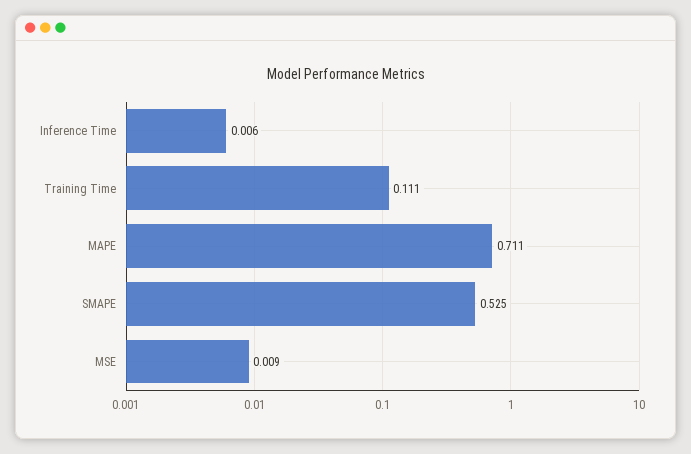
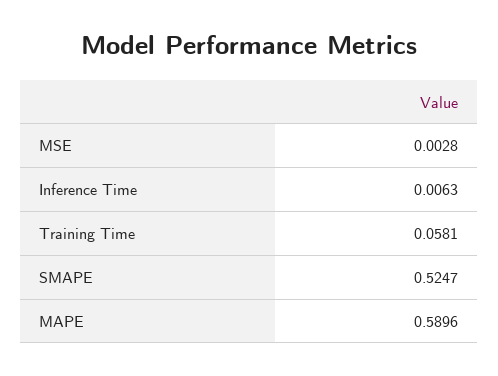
  {
    "Inference Time": 0.0063,
-   "Training Time": 0.111,
+   "Training Time": 0.0581,
-   "MAPE": 0.711,
+   "MAPE": 0.5896,
    "SMAPE": 0.5247,
-   "MSE": 0.009
+   "MSE": 0.0028
  }

